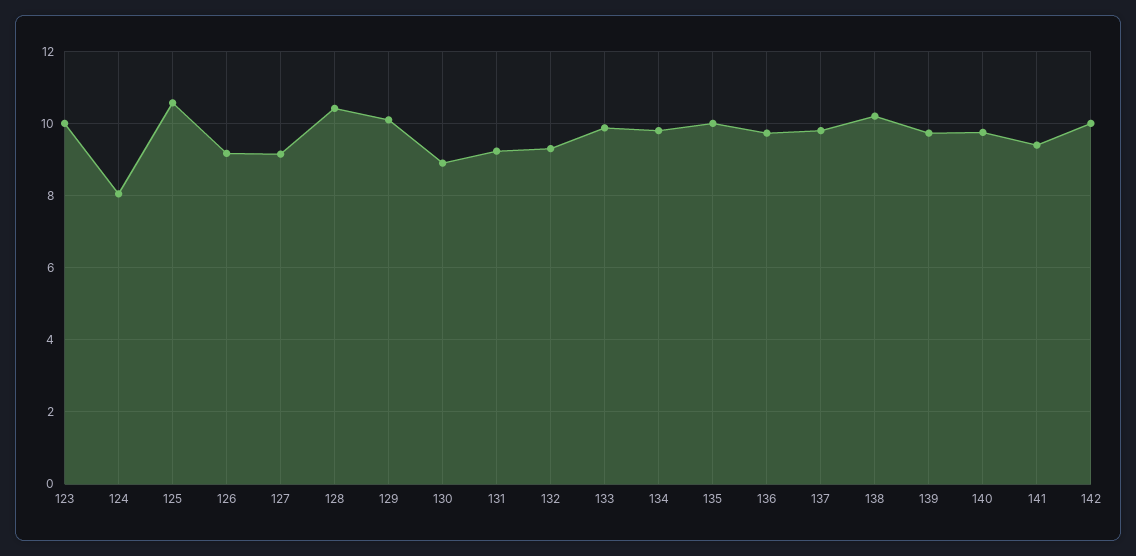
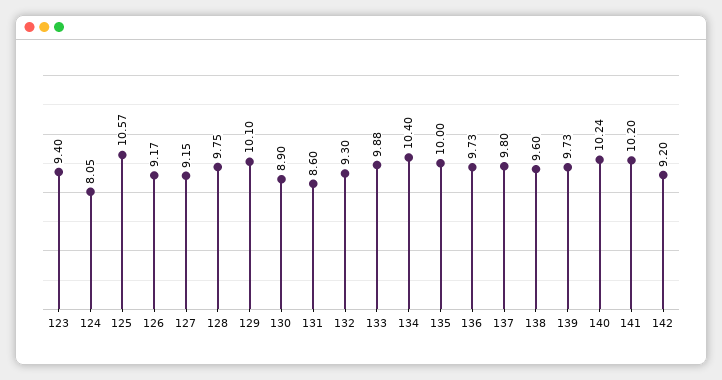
  {
-   "123": 10,
+   "123": 9.4,
    "124": 8.05,
    "125": 10.57,
    "126": 9.17,
    "127": 9.15,
-   "128": 10.4,
+   "128": 9.75,
    "129": 10.1,
    "130": 8.9,
-   "131": 9.2,
+   "131": 8.6,
    "132": 9.3,
    "133": 9.88,
-   "134": 9.8,
+   "134": 10.4,
    "135": 10,
    "136": 9.73,
    "137": 9.8,
-   "138": 10.2,
+   "138": 9.6,
    "139": 9.73,
-   "140": 9.8,
+   "140": 10.24,
-   "141": 9.4,
+   "141": 10.2,
-   "142": 10
+   "142": 9.2
  }

